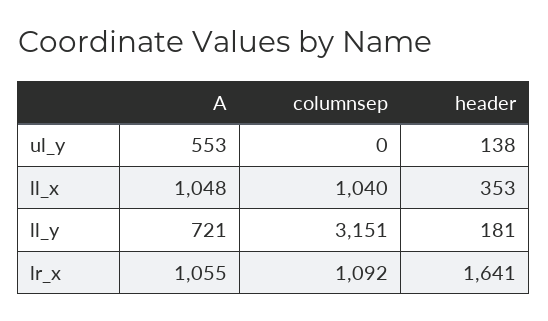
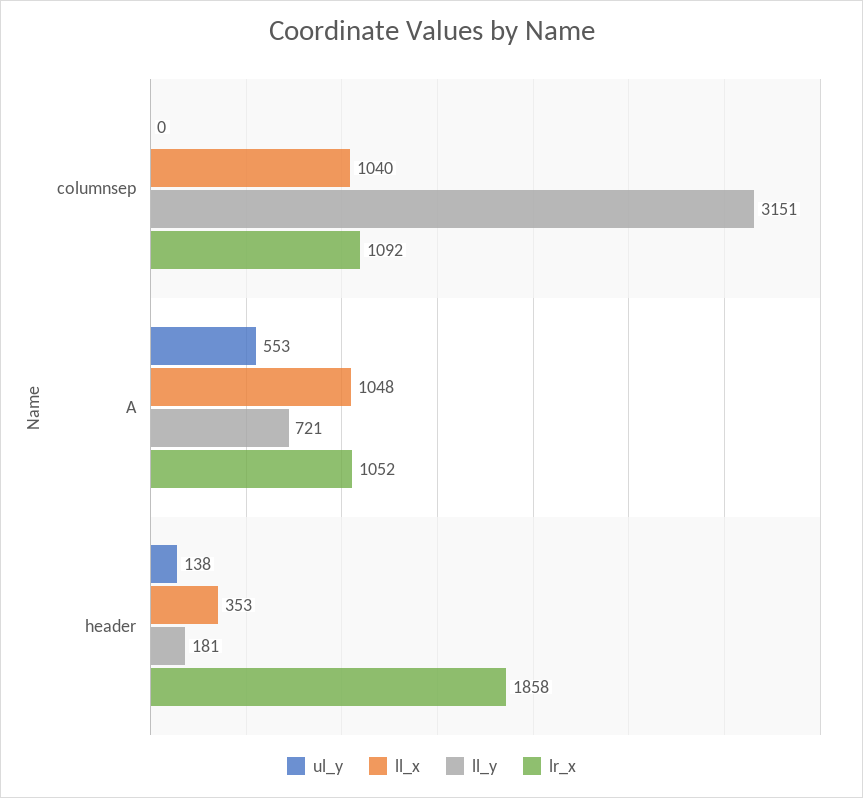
  {
    "ul_y": {
      "A": 553,
      "columnsep": 0,
      "header": 138
    },
    "ll_x": {
      "A": 1048,
      "columnsep": 1040,
      "header": 353
    },
    "ll_y": {
      "A": 721,
      "columnsep": 3151,
      "header": 181
    },
    "lr_x": {
-     "A": 1055,
+     "A": 1052,
      "columnsep": 1092,
-     "header": 1641
+     "header": 1858
    }
  }

